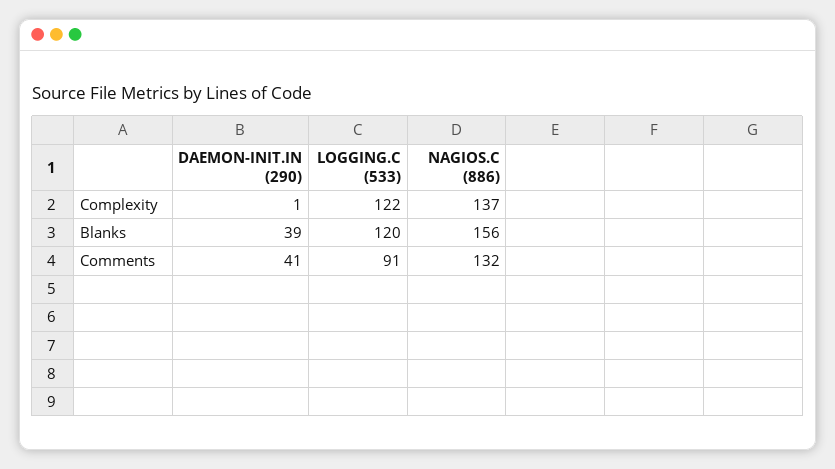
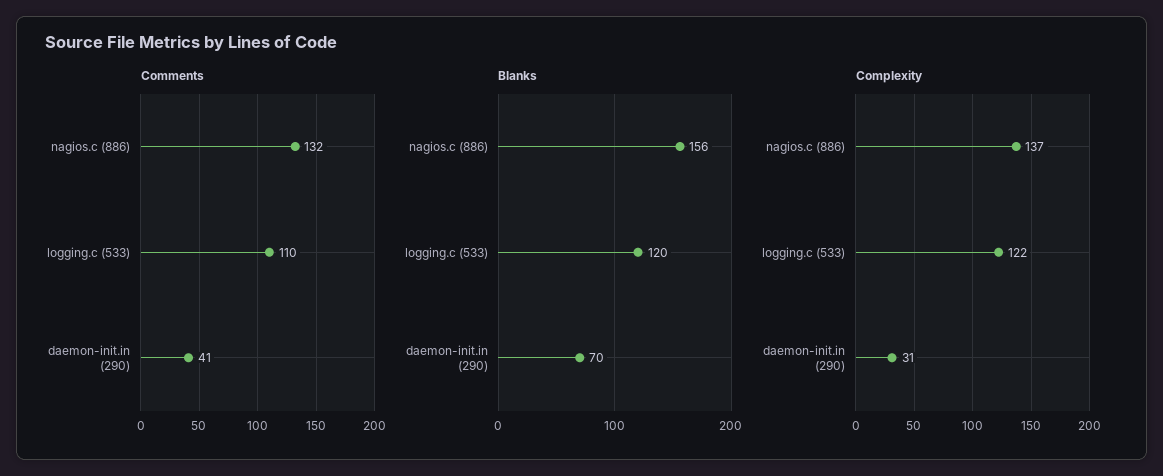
  {
    "Complexity": {
-     "DAEMON-INIT.IN (290)": 1,
+     "DAEMON-INIT.IN (290)": 31,
      "LOGGING.C (533)": 122,
      "NAGIOS.C (886)": 137
    },
    "Blanks": {
-     "DAEMON-INIT.IN (290)": 39,
+     "DAEMON-INIT.IN (290)": 70,
      "LOGGING.C (533)": 120,
      "NAGIOS.C (886)": 156
    },
    "Comments": {
      "DAEMON-INIT.IN (290)": 41,
-     "LOGGING.C (533)": 91,
+     "LOGGING.C (533)": 110,
      "NAGIOS.C (886)": 132
    }
  }

